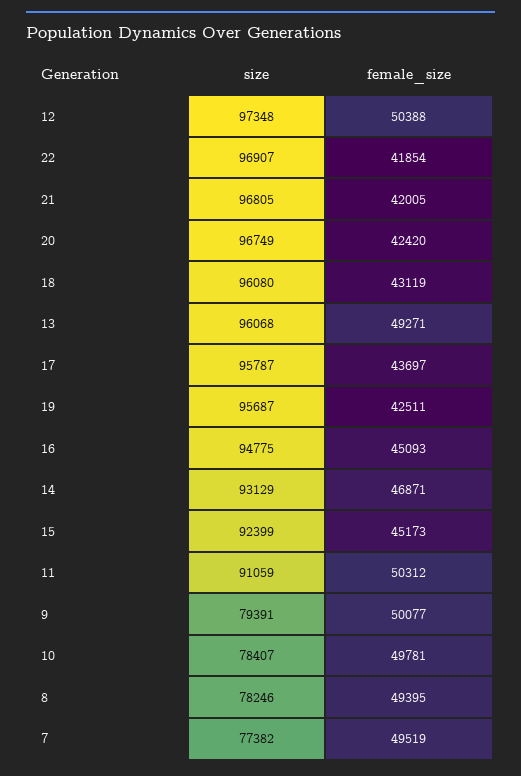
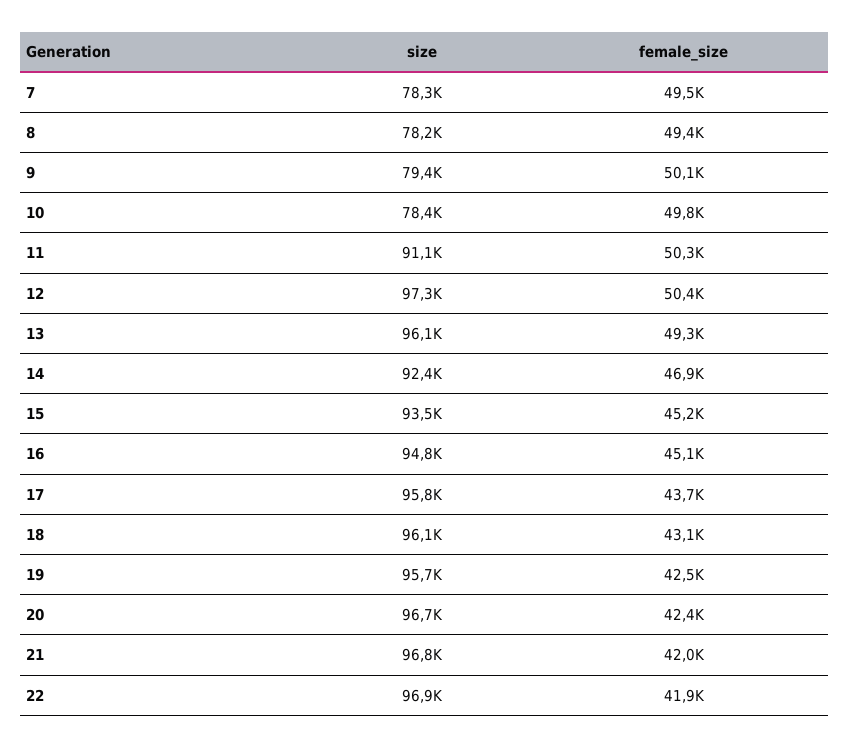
  {
    "size": {
      "12": 97348,
      "22": 96907,
      "21": 96805,
      "20": 96749,
      "18": 96080,
      "13": 96068,
      "17": 95787,
      "19": 95687,
      "16": 94775,
-     "14": 93129,
+     "14": 92400,
-     "15": 92399,
+     "15": 93500,
      "11": 91059,
      "9": 79391,
      "10": 78407,
      "8": 78246,
-     "7": 77382
+     "7": 78300
    },
    "female_size": {
      "12": 50388,
      "22": 41854,
      "21": 42005,
      "20": 42420,
      "18": 43119,
      "13": 49271,
      "17": 43697,
      "19": 42511,
      "16": 45093,
      "14": 46871,
      "15": 45173,
      "11": 50312,
      "9": 50077,
      "10": 49781,
      "8": 49395,
      "7": 49519
    }
  }

